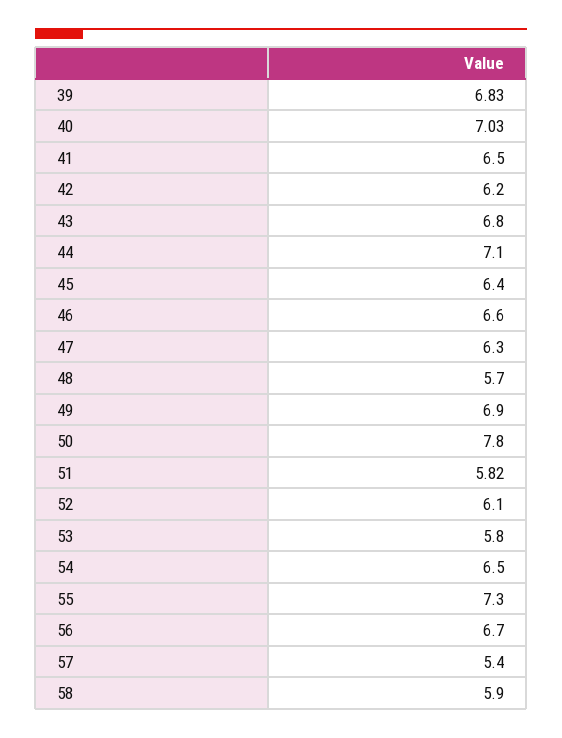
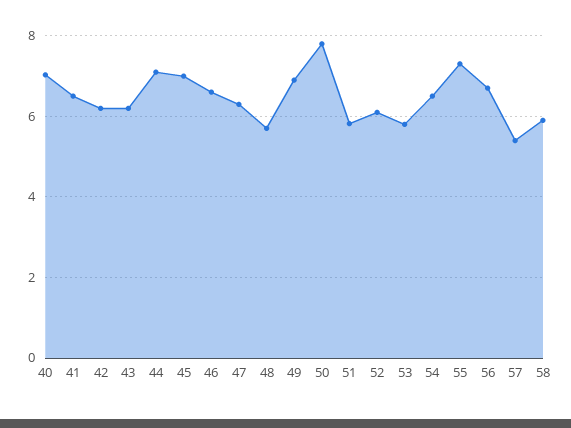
  {
-   "39": 6.83,
    "40": 7.03,
    "41": 6.5,
    "42": 6.2,
-   "43": 6.8,
+   "43": 6.2,
    "44": 7.1,
-   "45": 6.4,
+   "45": 7,
    "46": 6.6,
    "47": 6.3,
    "48": 5.7,
    "49": 6.9,
    "50": 7.8,
    "51": 5.82,
    "52": 6.1,
    "53": 5.8,
    "54": 6.5,
    "55": 7.3,
    "56": 6.7,
    "57": 5.4,
    "58": 5.9
  }

